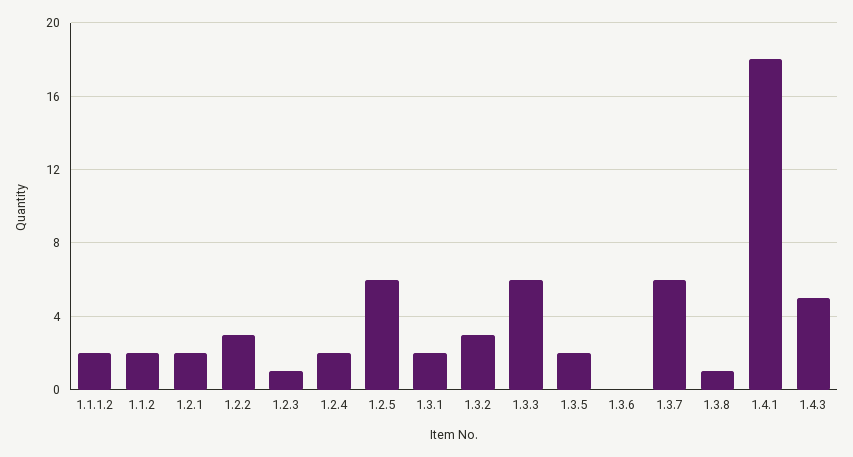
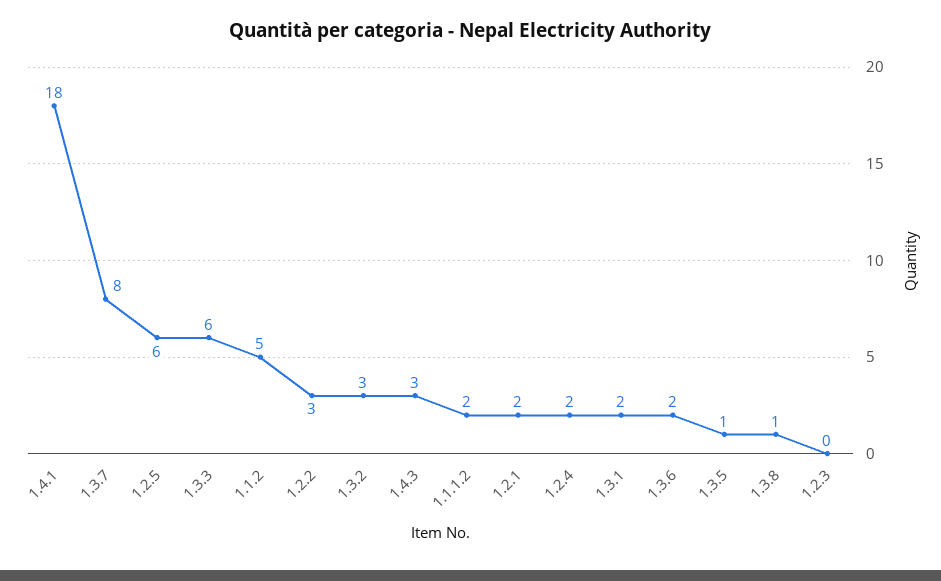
  {
    "1.1.1.2": 2,
-   "1.1.2": 2,
+   "1.1.2": 5,
    "1.2.1": 2,
    "1.2.2": 3,
-   "1.2.3": 1,
+   "1.2.3": 0,
    "1.2.4": 2,
    "1.2.5": 6,
    "1.3.1": 2,
    "1.3.2": 3,
    "1.3.3": 6,
-   "1.3.5": 2,
+   "1.3.5": 1,
-   "1.3.6": 0,
+   "1.3.6": 2,
-   "1.3.7": 6,
+   "1.3.7": 8,
    "1.3.8": 1,
    "1.4.1": 18,
-   "1.4.3": 5
+   "1.4.3": 3
  }

